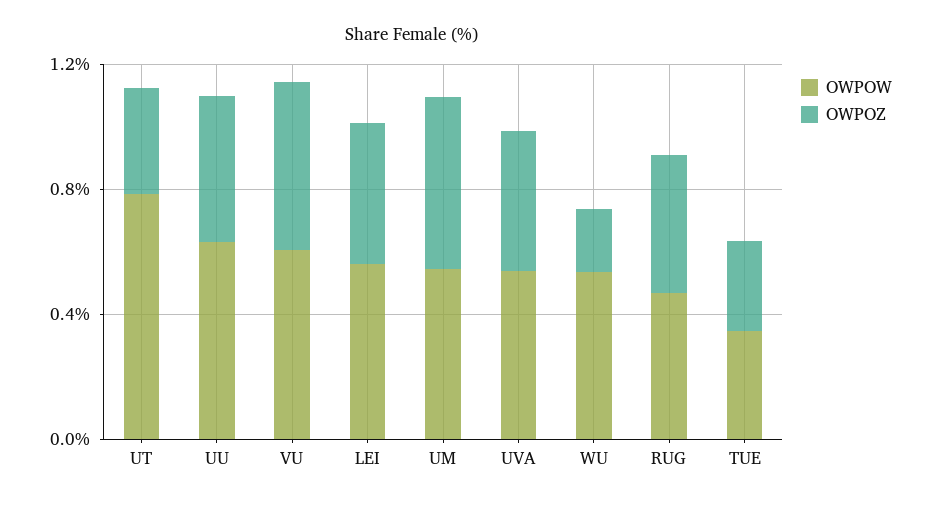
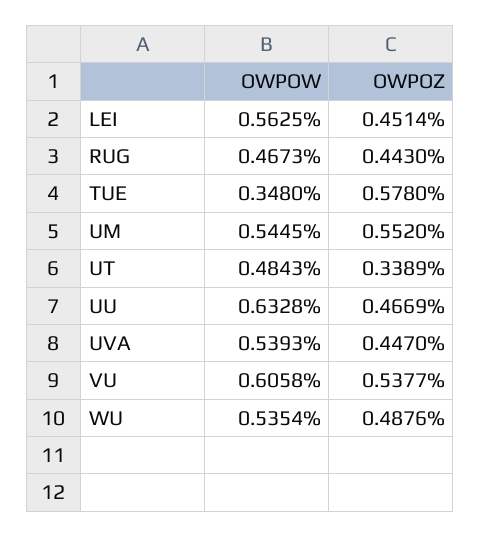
  {
    "OWPOW": {
-     "UT": 0.8,
+     "UT": 0.4843,
      "UU": 0.6328,
      "VU": 0.6058,
      "LEI": 0.5625,
      "UM": 0.5445,
      "UVA": 0.5393,
      "WU": 0.5354,
      "RUG": 0.4673,
      "TUE": 0.348
    },
    "OWPOZ": {
      "UT": 0.3389,
      "UU": 0.4669,
      "VU": 0.5377,
      "LEI": 0.4514,
      "UM": 0.552,
      "UVA": 0.447,
-     "WU": 0.2,
+     "WU": 0.4876,
      "RUG": 0.443,
-     "TUE": 0.3
+     "TUE": 0.578
    }
  }

